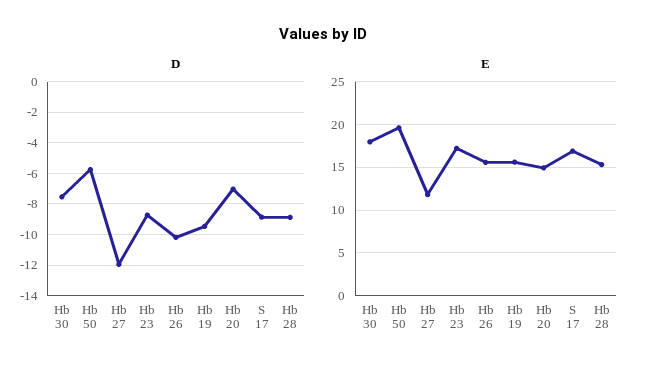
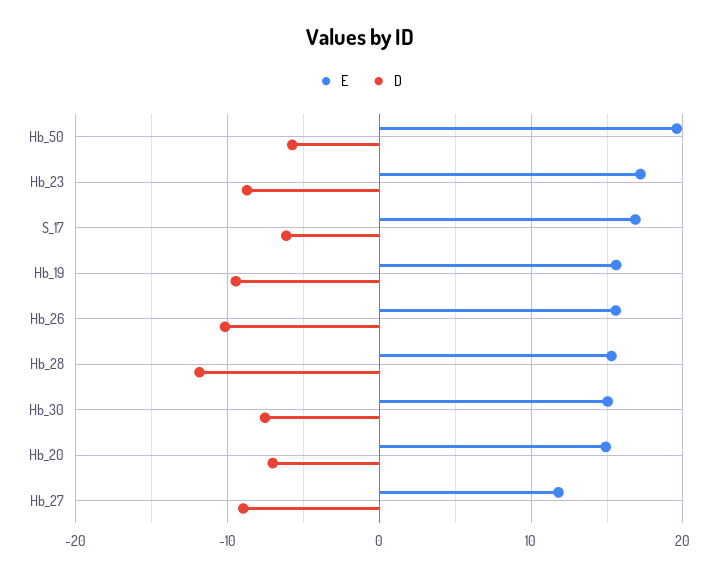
  {
    "D": {
      "Hb 30": -7.5,
      "Hb 50": -6,
-     "Hb 27": -12,
+     "Hb 27": -9,
      "Hb 23": -8.5,
      "Hb 26": -10,
      "Hb 19": -9.5,
      "Hb 20": -7,
-     "S 17": -9,
+     "S 17": -6,
-     "Hb 28": -9
+     "Hb 28": -12
    },
    "E": {
-     "Hb 30": 18,
+     "Hb 30": 15,
      "Hb 50": 20,
      "Hb 27": 12,
      "Hb 23": 17,
      "Hb 26": 16,
      "Hb 19": 16,
      "Hb 20": 15,
      "S 17": 17,
      "Hb 28": 15
    }
  }

